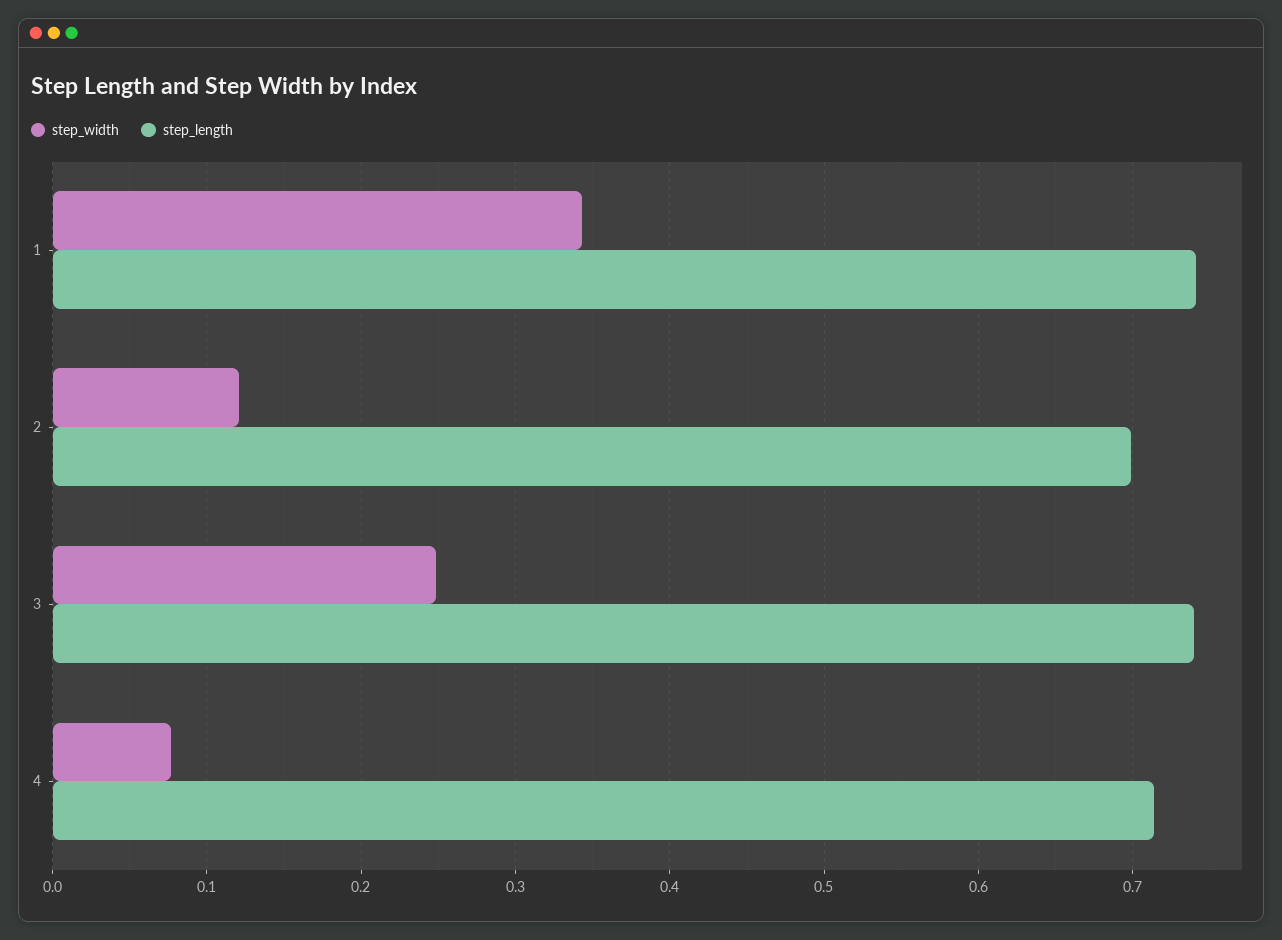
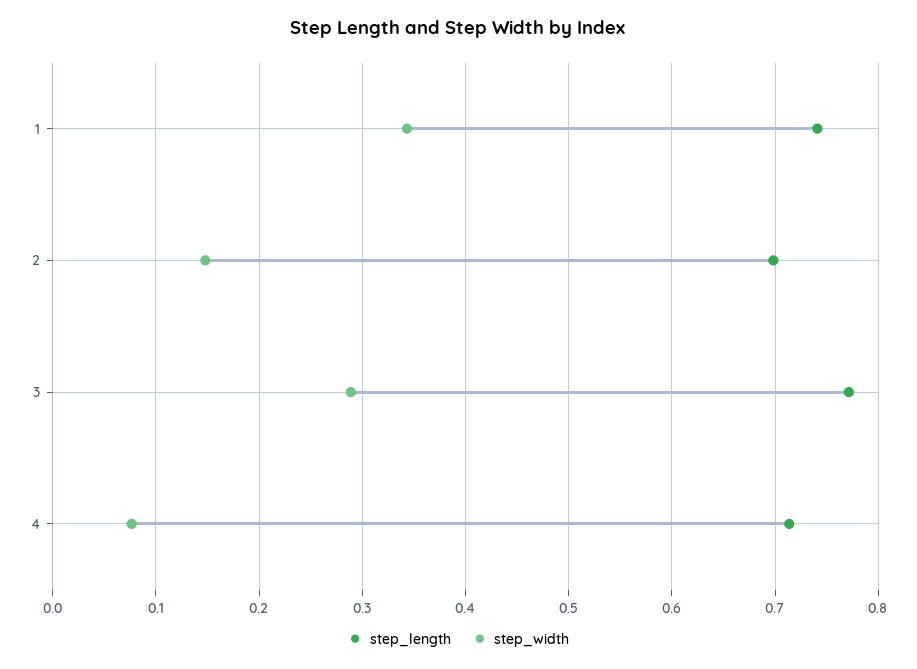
  {
    "step_width": {
      "1": 0.34,
-     "2": 0.12,
+     "2": 0.15,
-     "3": 0.25,
+     "3": 0.29,
      "4": 0.08
    },
    "step_length": {
      "1": 0.74,
      "2": 0.7,
-     "3": 0.74,
+     "3": 0.77,
      "4": 0.71
    }
  }

